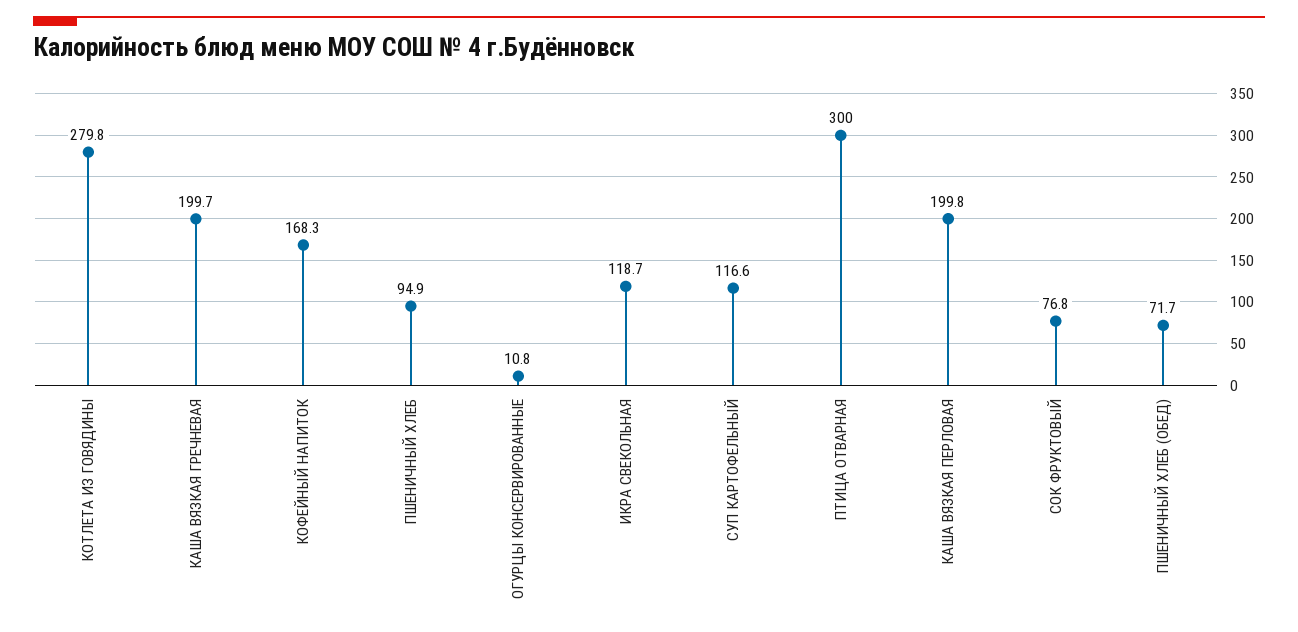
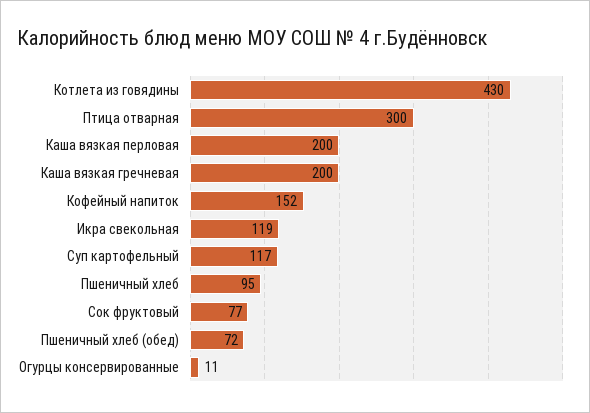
  {
-   "КОТЛЕТА ИЗ ГОВЯДИНЫ": 279.8,
+   "КОТЛЕТА ИЗ ГОВЯДИНЫ": 430,
    "КАША ВЯЗКАЯ ГРЕЧНЕВАЯ": 199.7,
-   "КОФЕЙНЫЙ НАПИТОК": 168.3,
+   "КОФЕЙНЫЙ НАПИТОК": 152,
    "ПШЕНИЧНЫЙ ХЛЕБ": 94.9,
    "ОГУРЦЫ КОНСЕРВИРОВАННЫЕ": 10.8,
    "ИКРА СВЕКОЛЬНАЯ": 118.7,
    "СУП КАРТОФЕЛЬНЫЙ": 116.6,
    "ПТИЦА ОТВАРНАЯ": 300,
    "КАША ВЯЗКАЯ ПЕРЛОВАЯ": 199.8,
    "СОК ФРУКТОВЫЙ": 76.8,
    "ПШЕНИЧНЫЙ ХЛЕБ (ОБЕД)": 71.7
  }

